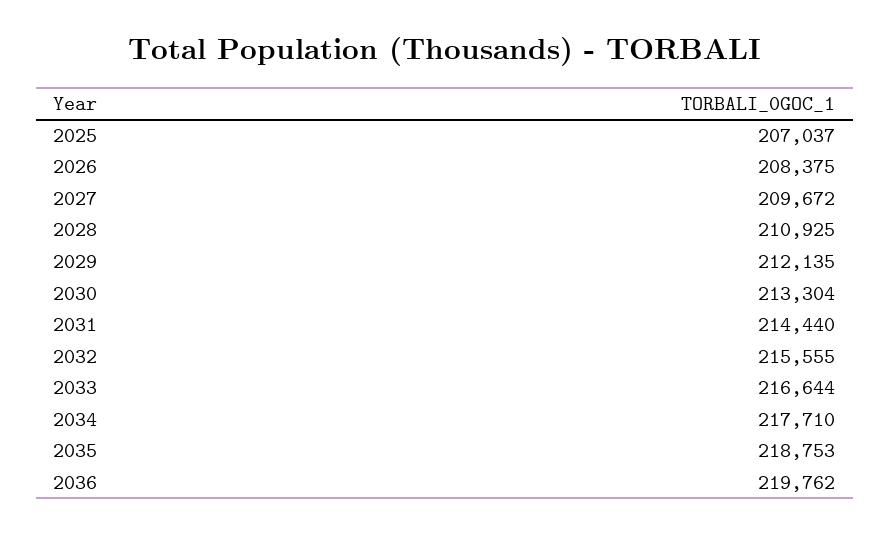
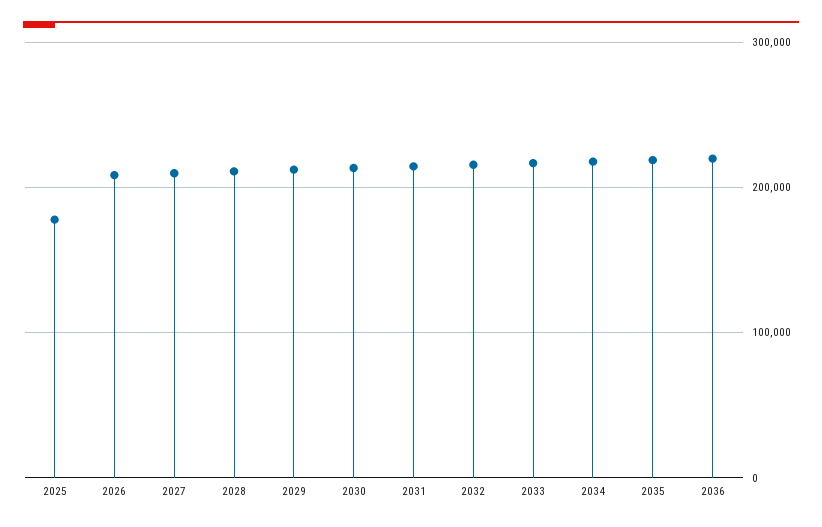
  {
-   "2025": 207037,
+   "2025": 180000,
    "2026": 208375,
    "2027": 209672,
    "2028": 210925,
    "2029": 212135,
    "2030": 213304,
    "2031": 214440,
    "2032": 215555,
    "2033": 216644,
    "2034": 217710,
    "2035": 218753,
    "2036": 219762
  }

